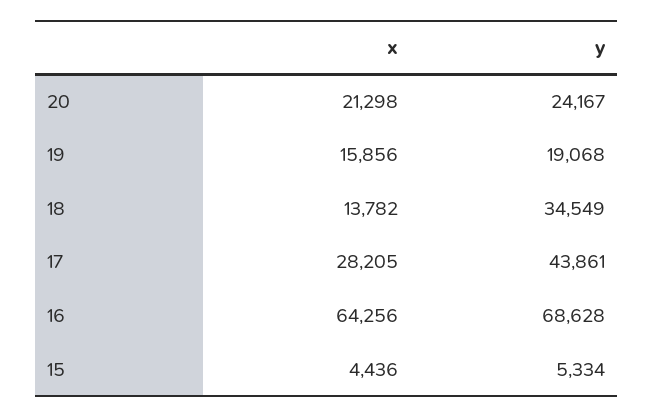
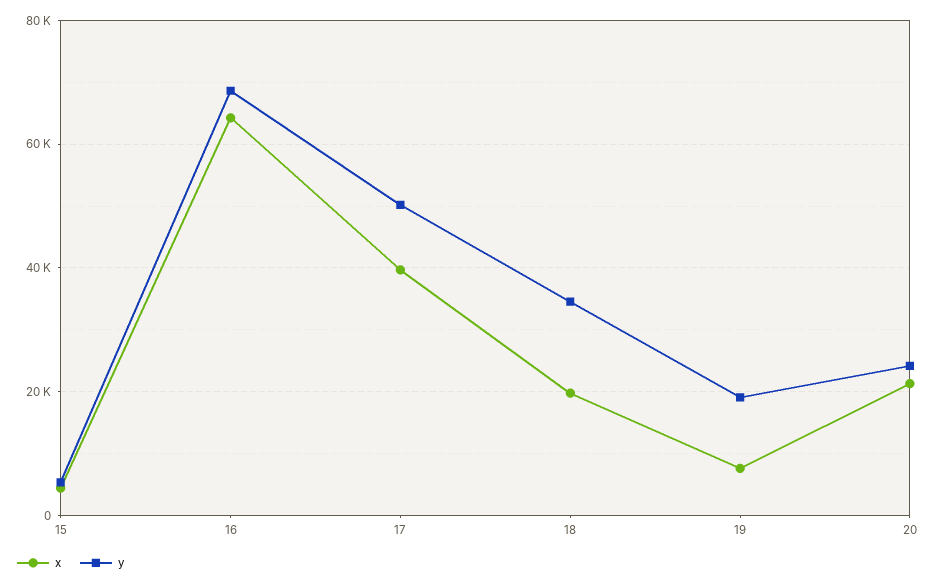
  {
    "x": {
      "20": 21298,
-     "19": 15856,
+     "19": 8000,
-     "18": 13782,
+     "18": 20000,
-     "17": 28205,
+     "17": 40000,
      "16": 64256,
      "15": 4436
    },
    "y": {
      "20": 24167,
      "19": 19068,
      "18": 34549,
-     "17": 43861,
+     "17": 50000,
      "16": 68628,
      "15": 5334
    }
  }

